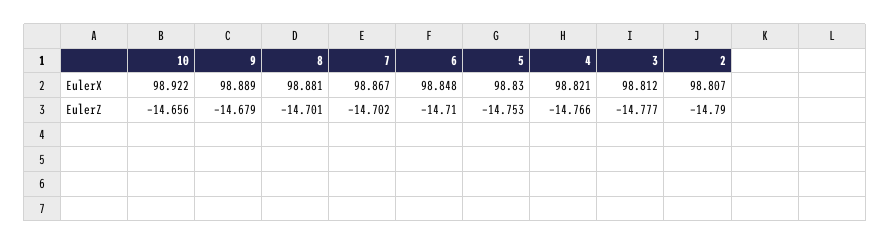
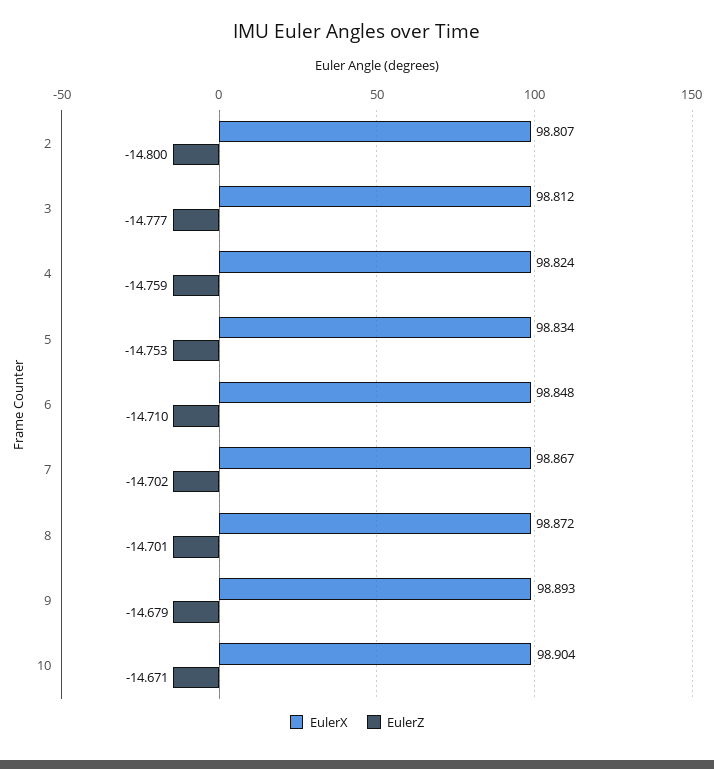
  {
    "EulerX": {
-     "10": 98.922,
+     "10": 98.904,
-     "9": 98.889,
+     "9": 98.893,
-     "8": 98.881,
+     "8": 98.872,
      "7": 98.867,
      "6": 98.848,
-     "5": 98.83,
+     "5": 98.834,
-     "4": 98.821,
+     "4": 98.824,
      "3": 98.812,
      "2": 98.807
    },
    "EulerZ": {
-     "10": -14.656,
+     "10": -14.671,
      "9": -14.679,
      "8": -14.701,
      "7": -14.702,
      "6": -14.71,
      "5": -14.753,
-     "4": -14.766,
+     "4": -14.759,
      "3": -14.777,
-     "2": -14.79
+     "2": -14.8
    }
  }

